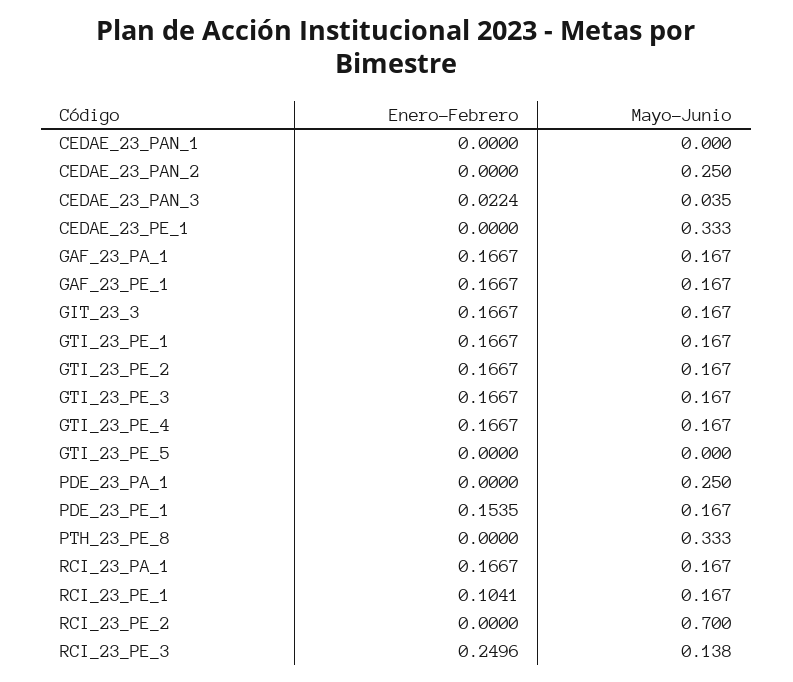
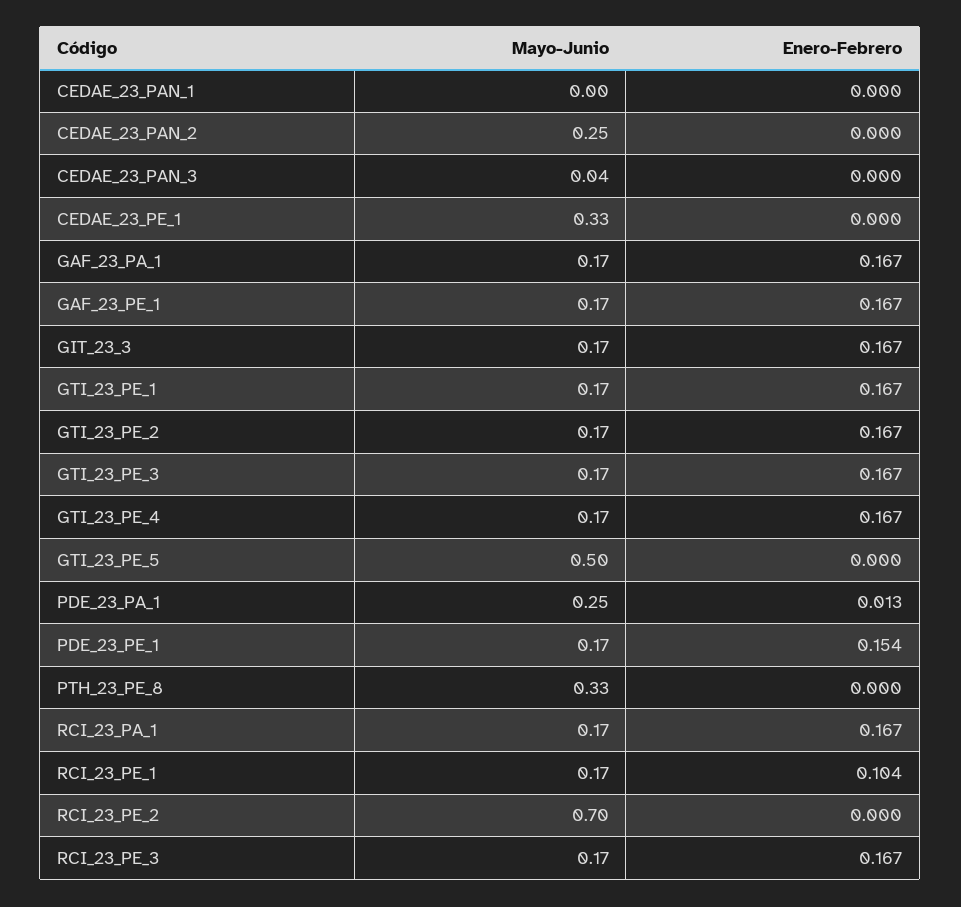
  {
    "Enero-Febrero": {
      "CEDAE_23_PAN_1": 0,
      "CEDAE_23_PAN_2": 0,
-     "CEDAE_23_PAN_3": 0.0224,
+     "CEDAE_23_PAN_3": 0,
      "CEDAE_23_PE_1": 0,
      "GAF_23_PA_1": 0.1667,
      "GAF_23_PE_1": 0.1667,
      "GIT_23_3": 0.1667,
      "GTI_23_PE_1": 0.1667,
      "GTI_23_PE_2": 0.1667,
      "GTI_23_PE_3": 0.1667,
      "GTI_23_PE_4": 0.1667,
      "GTI_23_PE_5": 0,
-     "PDE_23_PA_1": 0,
+     "PDE_23_PA_1": 0.013,
      "PDE_23_PE_1": 0.1535,
      "PTH_23_PE_8": 0,
      "RCI_23_PA_1": 0.1667,
      "RCI_23_PE_1": 0.1041,
      "RCI_23_PE_2": 0,
-     "RCI_23_PE_3": 0.2496
+     "RCI_23_PE_3": 0.167
    },
    "Mayo-Junio": {
      "CEDAE_23_PAN_1": 0,
      "CEDAE_23_PAN_2": 0.25,
      "CEDAE_23_PAN_3": 0.035,
      "CEDAE_23_PE_1": 0.333,
      "GAF_23_PA_1": 0.167,
      "GAF_23_PE_1": 0.167,
      "GIT_23_3": 0.167,
      "GTI_23_PE_1": 0.167,
      "GTI_23_PE_2": 0.167,
      "GTI_23_PE_3": 0.167,
      "GTI_23_PE_4": 0.167,
-     "GTI_23_PE_5": 0,
+     "GTI_23_PE_5": 0.5,
      "PDE_23_PA_1": 0.25,
      "PDE_23_PE_1": 0.167,
      "PTH_23_PE_8": 0.333,
      "RCI_23_PA_1": 0.167,
      "RCI_23_PE_1": 0.167,
      "RCI_23_PE_2": 0.7,
-     "RCI_23_PE_3": 0.138
+     "RCI_23_PE_3": 0.17
    }
  }

